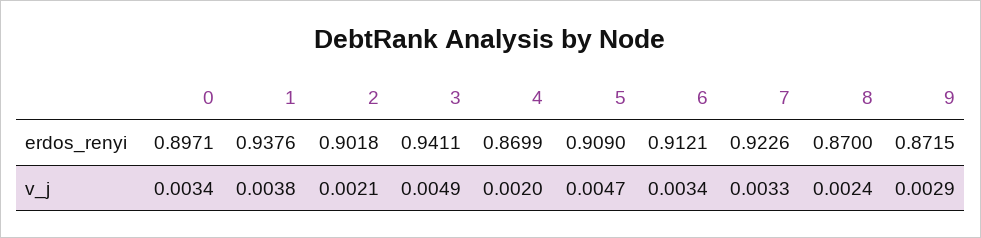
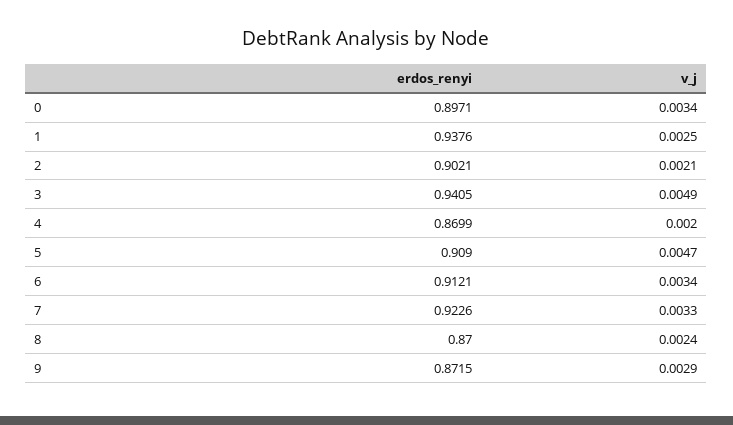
  {
    "0": {
      "erdos_renyi": 0.8971,
      "v_j": 0.0034
    },
    "1": {
      "erdos_renyi": 0.9376,
-     "v_j": 0.0038
+     "v_j": 0.0025
    },
    "2": {
-     "erdos_renyi": 0.9018,
+     "erdos_renyi": 0.9021,
      "v_j": 0.0021
    },
    "3": {
-     "erdos_renyi": 0.9411,
+     "erdos_renyi": 0.9405,
      "v_j": 0.0049
    },
    "4": {
      "erdos_renyi": 0.8699,
      "v_j": 0.002
    },
    "5": {
      "erdos_renyi": 0.909,
      "v_j": 0.0047
    },
    "6": {
      "erdos_renyi": 0.9121,
      "v_j": 0.0034
    },
    "7": {
      "erdos_renyi": 0.9226,
      "v_j": 0.0033
    },
    "8": {
      "erdos_renyi": 0.87,
      "v_j": 0.0024
    },
    "9": {
      "erdos_renyi": 0.8715,
      "v_j": 0.0029
    }
  }

